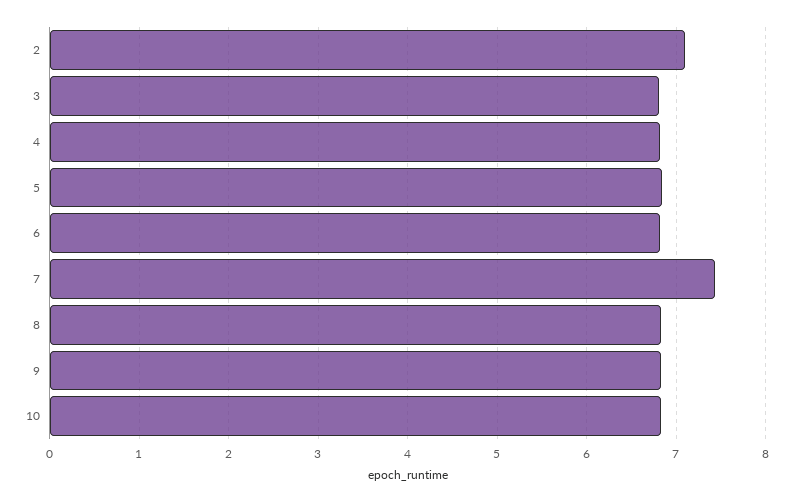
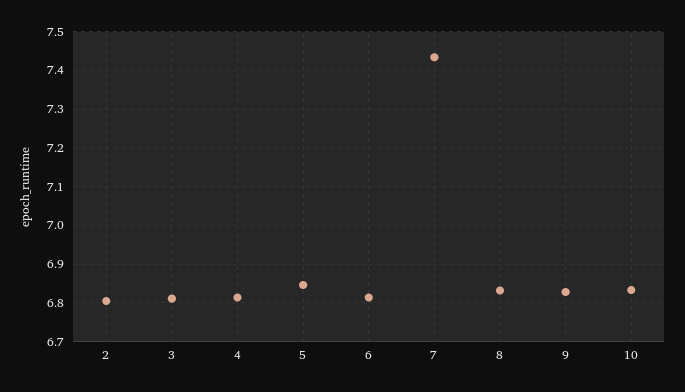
  {
-   "2": 7.1,
+   "2": 6.8,
    "3": 6.82,
    "4": 6.82,
    "5": 6.84,
    "6": 6.82,
    "7": 7.44,
    "8": 6.84,
    "9": 6.82,
    "10": 6.84
  }

